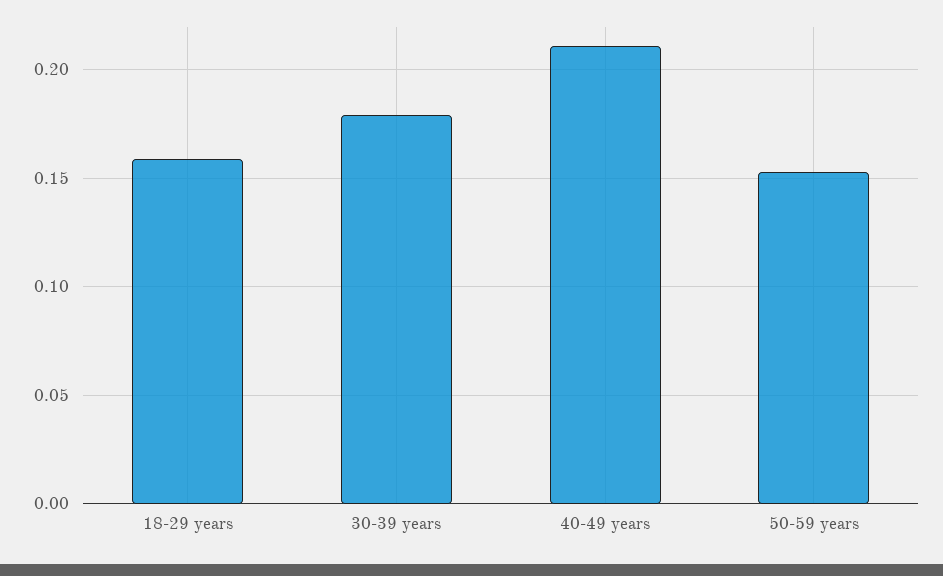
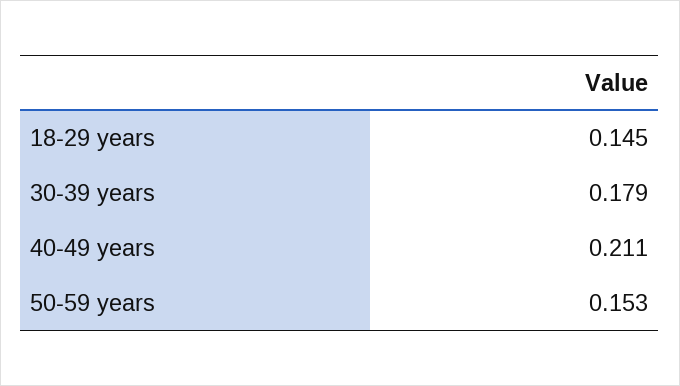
  {
-   "18-29 years": 0.16,
+   "18-29 years": 0.145,
    "30-39 years": 0.179,
    "40-49 years": 0.211,
    "50-59 years": 0.153
  }

